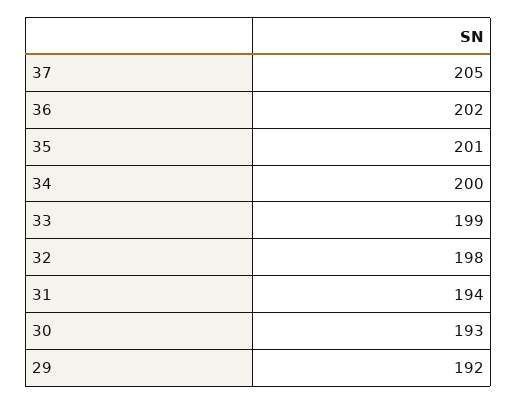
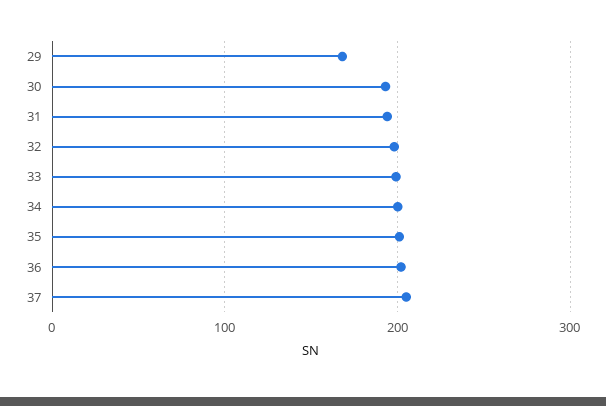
  {
    "37": 205,
    "36": 202,
    "35": 201,
    "34": 200,
    "33": 199,
    "32": 198,
    "31": 194,
    "30": 193,
-   "29": 192
+   "29": 170
  }

